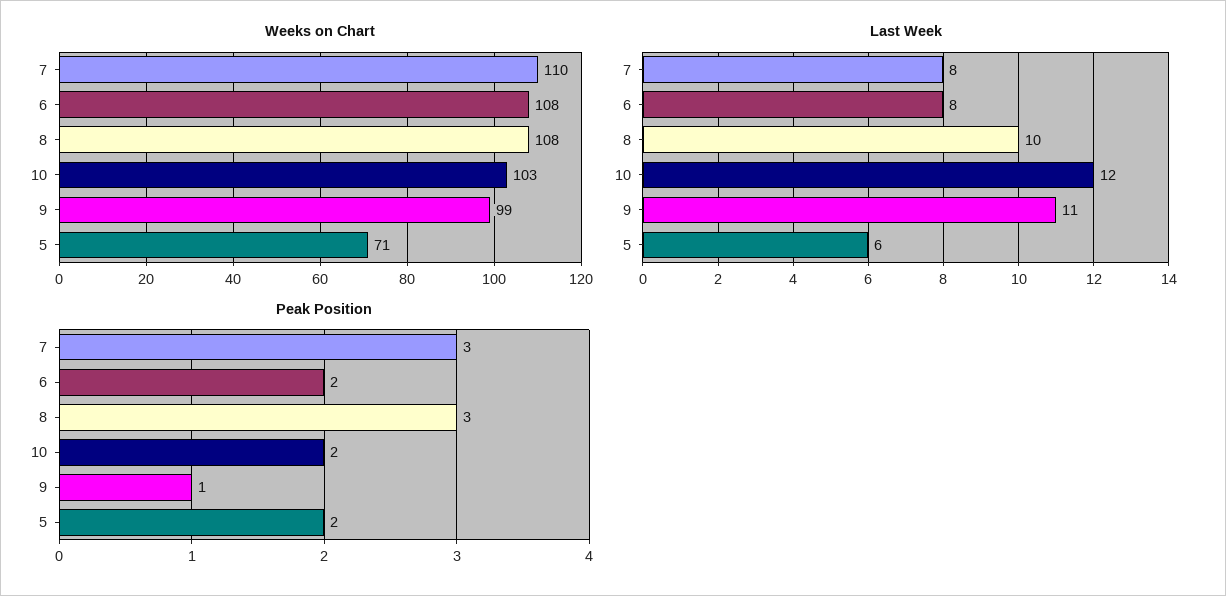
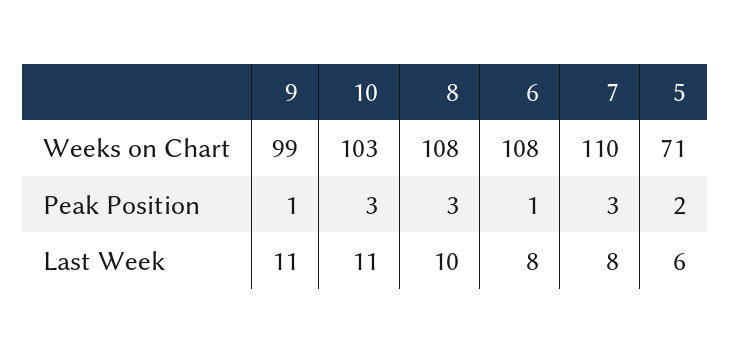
  {
    "Weeks on Chart": {
      "7": 110,
      "6": 108,
      "8": 108,
      "10": 103,
      "9": 99,
      "5": 71
    },
    "Last Week": {
      "7": 8,
      "6": 8,
      "8": 10,
-     "10": 12,
+     "10": 11,
      "9": 11,
      "5": 6
    },
    "Peak Position": {
      "7": 3,
-     "6": 2,
+     "6": 1,
      "8": 3,
-     "10": 2,
+     "10": 3,
      "9": 1,
      "5": 2
    }
  }

